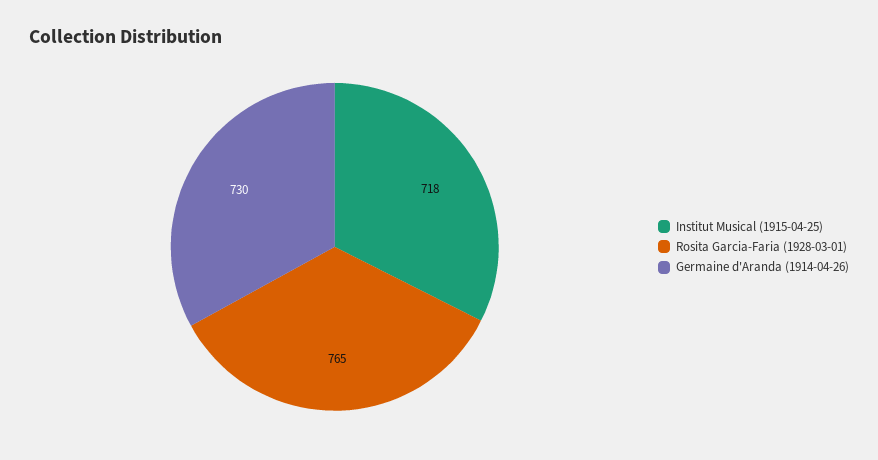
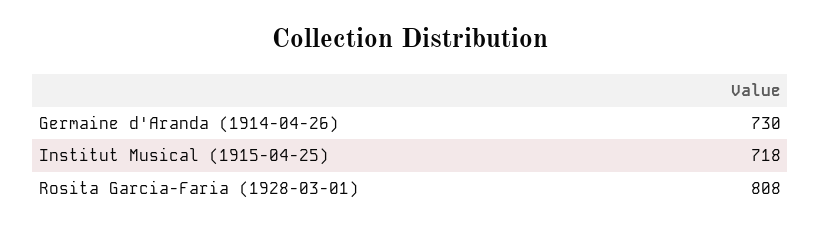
  {
    "Institut Musical (1915-04-25)": 718,
-   "Rosita Garcia-Faria (1928-03-01)": 765,
+   "Rosita Garcia-Faria (1928-03-01)": 808,
    "Germaine d'Aranda (1914-04-26)": 730
  }

